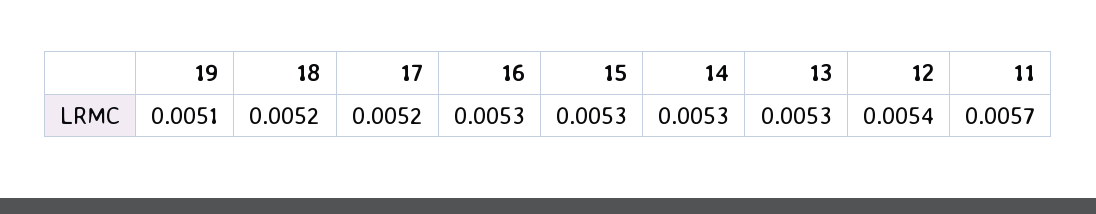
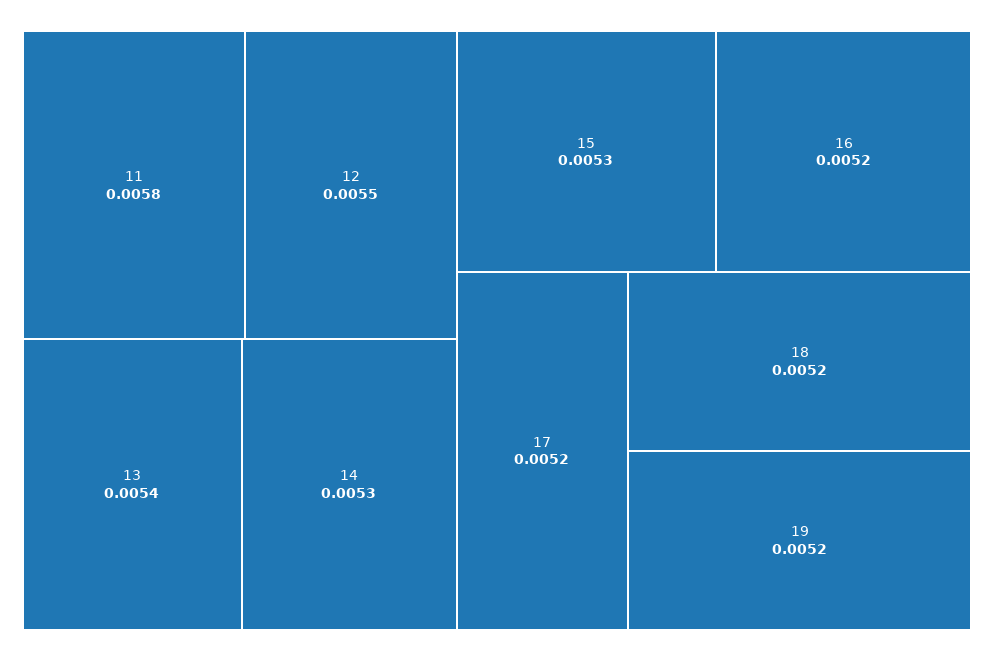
  {
-   "19": 0.0051,
+   "19": 0.0052,
    "18": 0.0052,
    "17": 0.0052,
-   "16": 0.0053,
+   "16": 0.0052,
    "15": 0.0053,
    "14": 0.0053,
-   "13": 0.0053,
+   "13": 0.0054,
-   "12": 0.0054,
+   "12": 0.0055,
-   "11": 0.0057
+   "11": 0.0058
  }

